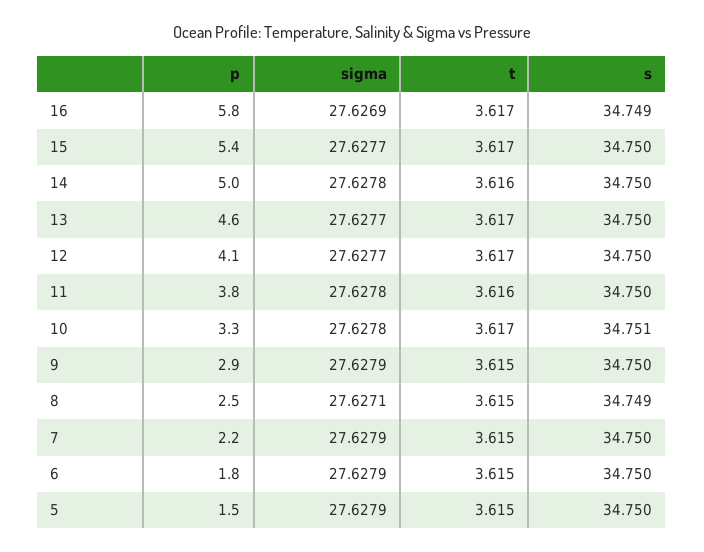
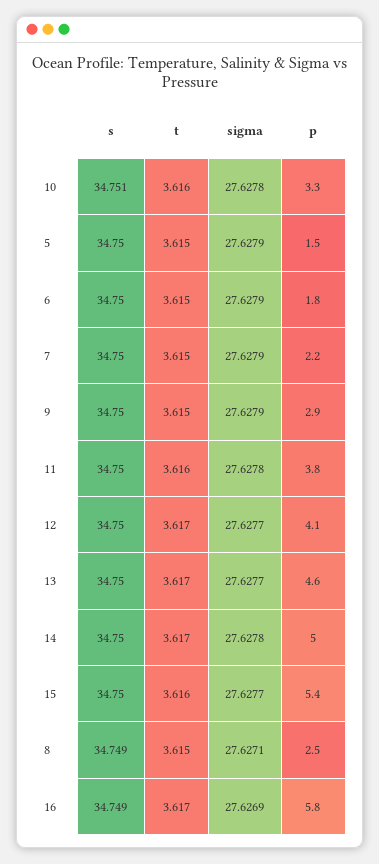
  {
    "p": {
      "16": 5.8,
      "15": 5.4,
      "14": 5,
      "13": 4.6,
      "12": 4.1,
      "11": 3.8,
      "10": 3.3,
      "9": 2.9,
      "8": 2.5,
      "7": 2.2,
      "6": 1.8,
      "5": 1.5
    },
    "sigma": {
      "16": 27.6269,
      "15": 27.6277,
      "14": 27.6278,
      "13": 27.6277,
      "12": 27.6277,
      "11": 27.6278,
      "10": 27.6278,
      "9": 27.6279,
      "8": 27.6271,
      "7": 27.6279,
      "6": 27.6279,
      "5": 27.6279
    },
    "t": {
      "16": 3.617,
-     "15": 3.617,
+     "15": 3.616,
-     "14": 3.616,
+     "14": 3.617,
      "13": 3.617,
      "12": 3.617,
      "11": 3.616,
-     "10": 3.617,
+     "10": 3.616,
      "9": 3.615,
      "8": 3.615,
      "7": 3.615,
      "6": 3.615,
      "5": 3.615
    },
    "s": {
      "16": 34.749,
      "15": 34.75,
      "14": 34.75,
      "13": 34.75,
      "12": 34.75,
      "11": 34.75,
      "10": 34.751,
      "9": 34.75,
      "8": 34.749,
      "7": 34.75,
      "6": 34.75,
      "5": 34.75
    }
  }

